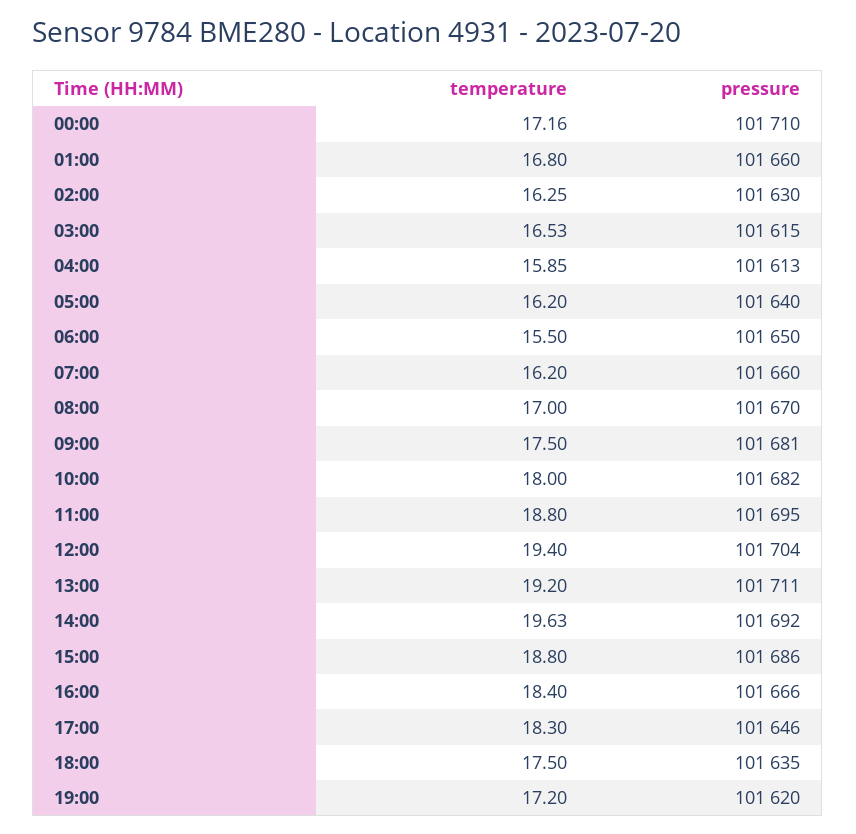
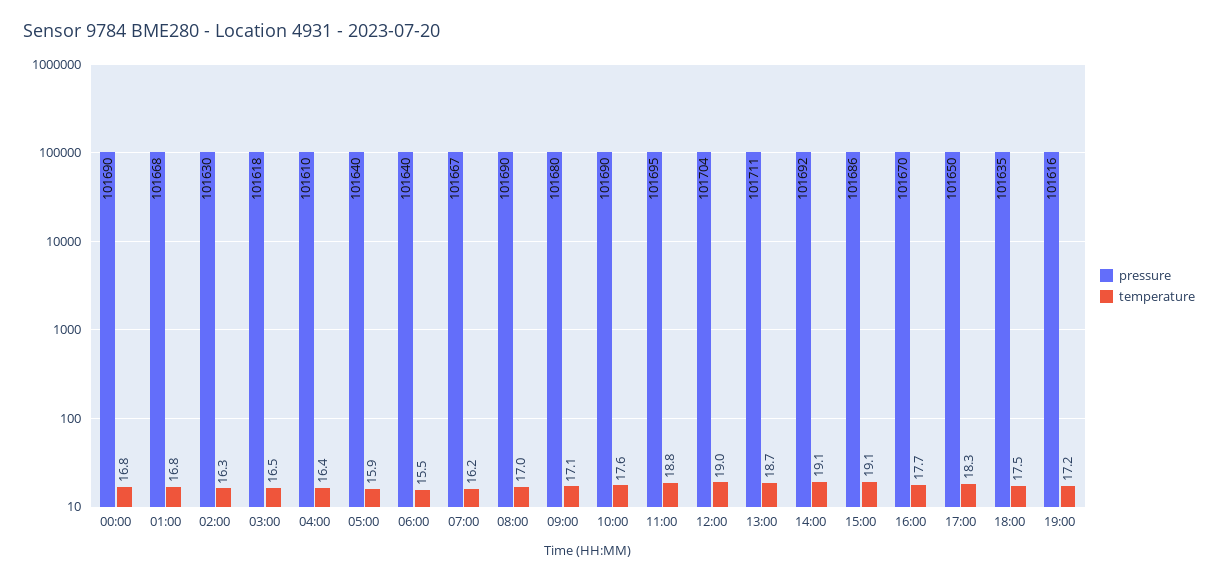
  {
    "temperature": {
-     "00:00": 17.16,
+     "00:00": 16.8,
      "01:00": 16.8,
      "02:00": 16.25,
      "03:00": 16.53,
-     "04:00": 15.85,
+     "04:00": 16.4,
-     "05:00": 16.2,
+     "05:00": 15.9,
      "06:00": 15.5,
      "07:00": 16.2,
      "08:00": 17,
-     "09:00": 17.5,
+     "09:00": 17.1,
-     "10:00": 18,
+     "10:00": 17.6,
      "11:00": 18.8,
-     "12:00": 19.4,
+     "12:00": 19,
-     "13:00": 19.2,
+     "13:00": 18.7,
-     "14:00": 19.63,
+     "14:00": 19.1,
-     "15:00": 18.8,
+     "15:00": 19.1,
-     "16:00": 18.4,
+     "16:00": 17.7,
      "17:00": 18.3,
      "18:00": 17.5,
      "19:00": 17.2
    },
    "pressure": {
-     "00:00": 101710,
+     "00:00": 101690,
-     "01:00": 101660,
+     "01:00": 101668,
      "02:00": 101630,
-     "03:00": 101615,
+     "03:00": 101618,
-     "04:00": 101613,
+     "04:00": 101610,
      "05:00": 101640,
-     "06:00": 101650,
+     "06:00": 101640,
-     "07:00": 101660,
+     "07:00": 101667,
-     "08:00": 101670,
+     "08:00": 101690,
-     "09:00": 101681,
+     "09:00": 101680,
-     "10:00": 101682,
+     "10:00": 101690,
      "11:00": 101695,
      "12:00": 101704,
      "13:00": 101711,
      "14:00": 101692,
      "15:00": 101686,
-     "16:00": 101666,
+     "16:00": 101670,
-     "17:00": 101646,
+     "17:00": 101650,
      "18:00": 101635,
-     "19:00": 101620
+     "19:00": 101616
    }
  }

